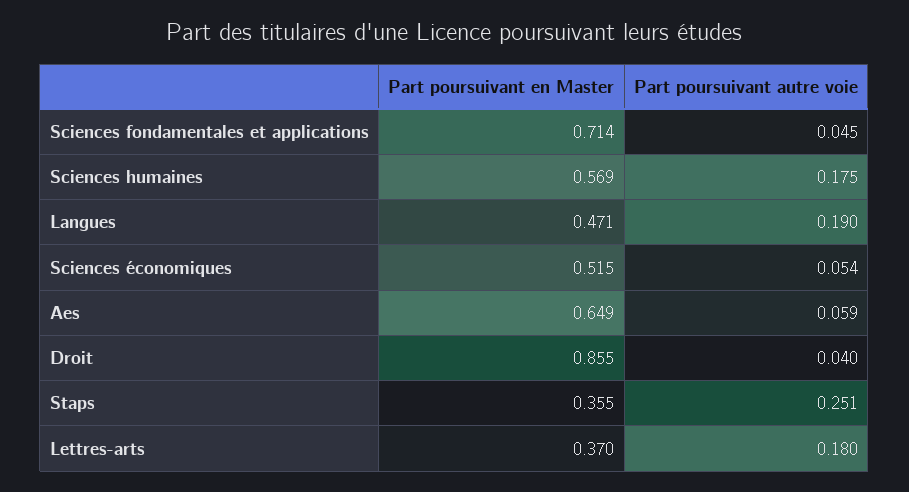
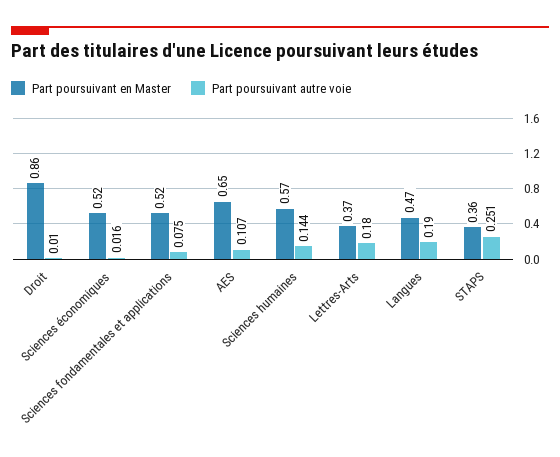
  {
    "Part poursuivant en Master": {
-     "Sciences fondamentales et applications": 0.714,
+     "Sciences fondamentales et applications": 0.52,
      "Sciences humaines": 0.569,
      "Langues": 0.471,
      "Sciences économiques": 0.515,
      "Aes": 0.649,
      "Droit": 0.855,
      "Staps": 0.355,
      "Lettres-arts": 0.37
    },
    "Part poursuivant autre voie": {
-     "Sciences fondamentales et applications": 0.045,
+     "Sciences fondamentales et applications": 0.075,
-     "Sciences humaines": 0.175,
+     "Sciences humaines": 0.144,
      "Langues": 0.19,
-     "Sciences économiques": 0.054,
+     "Sciences économiques": 0.016,
-     "Aes": 0.059,
+     "Aes": 0.107,
-     "Droit": 0.04,
+     "Droit": 0.01,
      "Staps": 0.251,
      "Lettres-arts": 0.18
    }
  }

